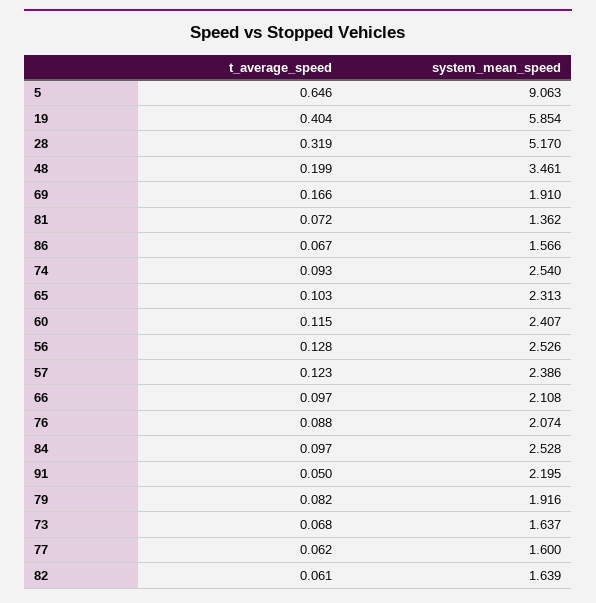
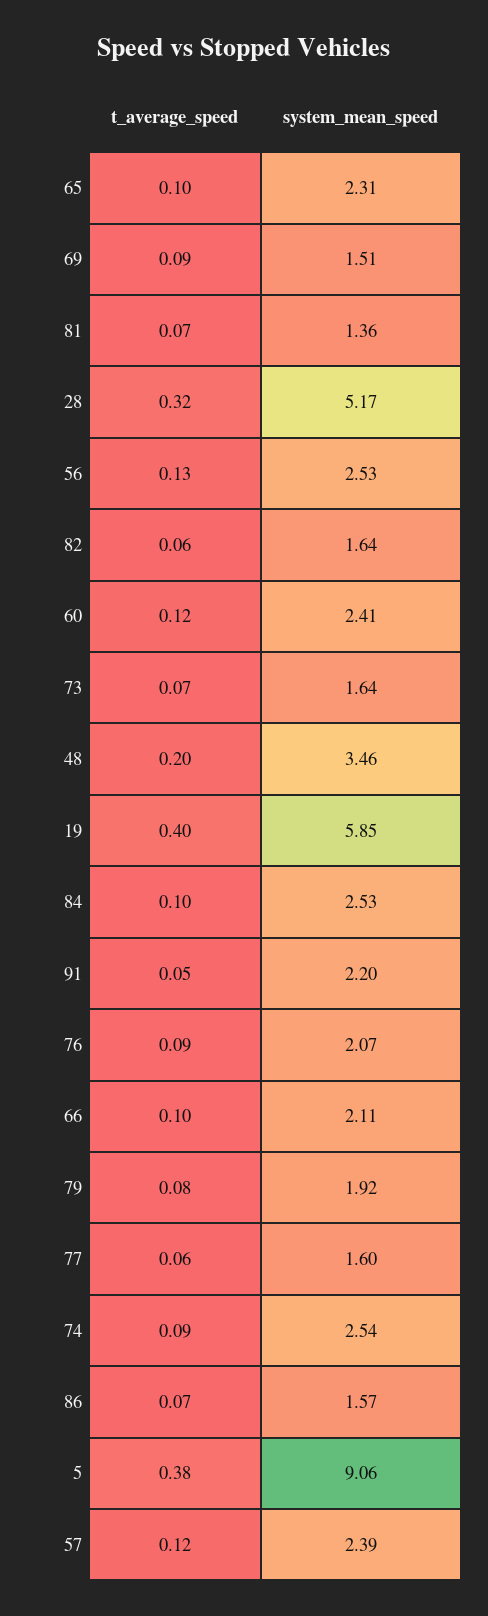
  {
    "t_average_speed": {
-     "5": 0.646,
+     "5": 0.38,
      "19": 0.404,
      "28": 0.319,
      "48": 0.199,
-     "69": 0.166,
+     "69": 0.09,
      "81": 0.072,
      "86": 0.067,
      "74": 0.093,
      "65": 0.103,
      "60": 0.115,
      "56": 0.128,
      "57": 0.123,
      "66": 0.097,
      "76": 0.088,
      "84": 0.097,
      "91": 0.05,
      "79": 0.082,
      "73": 0.068,
      "77": 0.062,
      "82": 0.061
    },
    "system_mean_speed": {
      "5": 9.063,
      "19": 5.854,
      "28": 5.17,
      "48": 3.461,
-     "69": 1.91,
+     "69": 1.51,
      "81": 1.362,
      "86": 1.566,
      "74": 2.54,
      "65": 2.313,
      "60": 2.407,
      "56": 2.526,
      "57": 2.386,
      "66": 2.108,
      "76": 2.074,
      "84": 2.528,
      "91": 2.195,
      "79": 1.916,
      "73": 1.637,
      "77": 1.6,
      "82": 1.639
    }
  }

